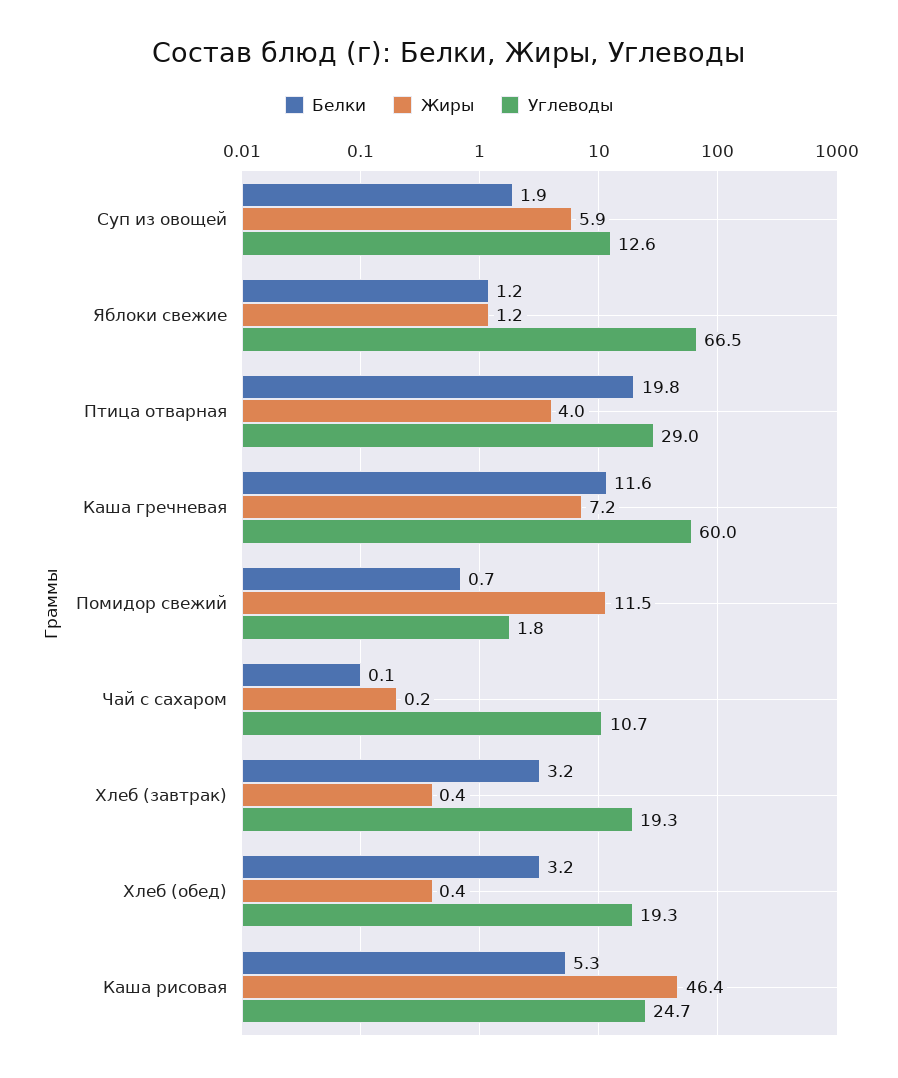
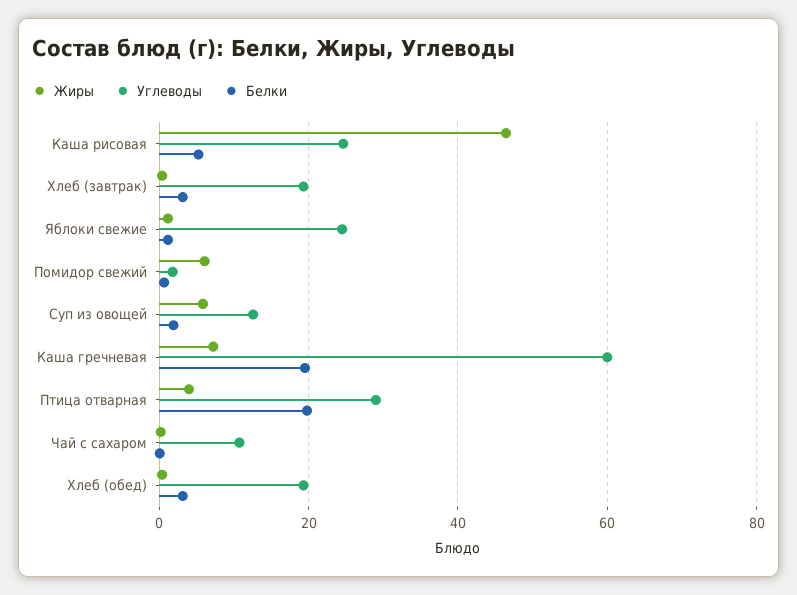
  {
    "Белки": {
      "Суп из овощей": 1.9,
      "Яблоки свежие": 1.2,
      "Птица отварная": 19.8,
-     "Каша гречневая": 11.6,
+     "Каша гречневая": 20,
      "Помидор свежий": 0.7,
      "Чай с сахаром": 0.1,
      "Хлеб (завтрак)": 3.2,
      "Хлеб (обед)": 3.2,
      "Каша рисовая": 5.3
    },
    "Жиры": {
      "Суп из овощей": 5.9,
      "Яблоки свежие": 1.2,
      "Птица отварная": 4,
      "Каша гречневая": 7.2,
-     "Помидор свежий": 11.5,
+     "Помидор свежий": 6,
      "Чай с сахаром": 0.2,
      "Хлеб (завтрак)": 0.4,
      "Хлеб (обед)": 0.4,
      "Каша рисовая": 46.4
    },
    "Углеводы": {
      "Суп из овощей": 12.6,
-     "Яблоки свежие": 66.5,
+     "Яблоки свежие": 24,
      "Птица отварная": 29,
      "Каша гречневая": 60,
      "Помидор свежий": 1.8,
      "Чай с сахаром": 10.7,
      "Хлеб (завтрак)": 19.3,
      "Хлеб (обед)": 19.3,
      "Каша рисовая": 24.7
    }
  }

